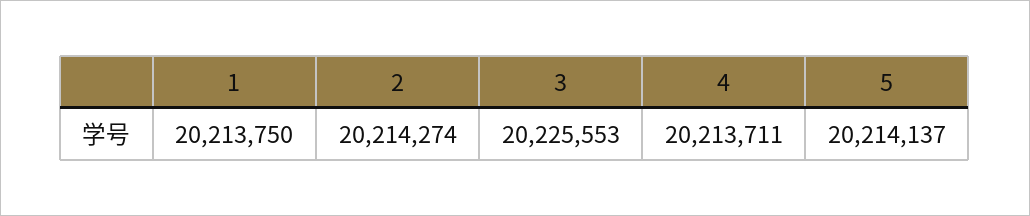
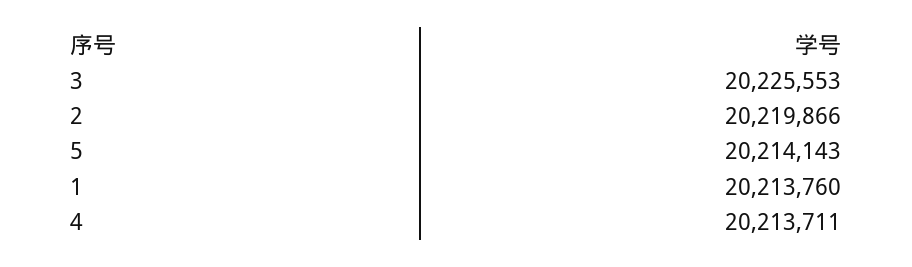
  {
-   "1": 20213750,
+   "1": 20213760,
-   "2": 20214274,
+   "2": 20219866,
    "3": 20225553,
    "4": 20213711,
-   "5": 20214137
+   "5": 20214143
  }

